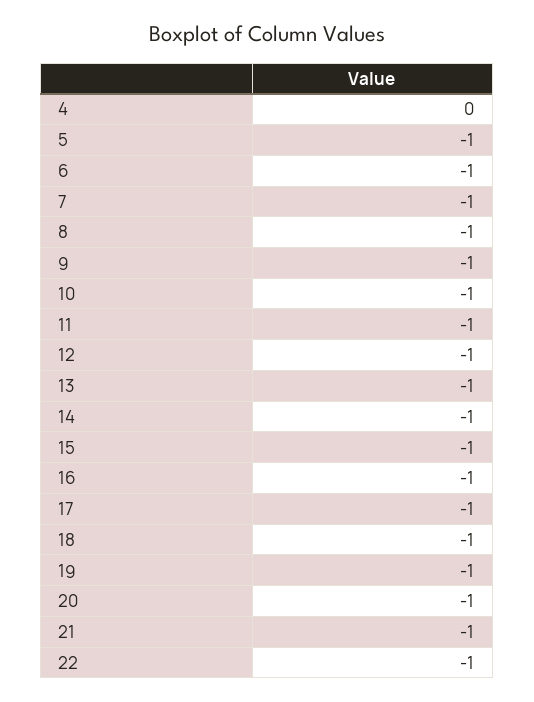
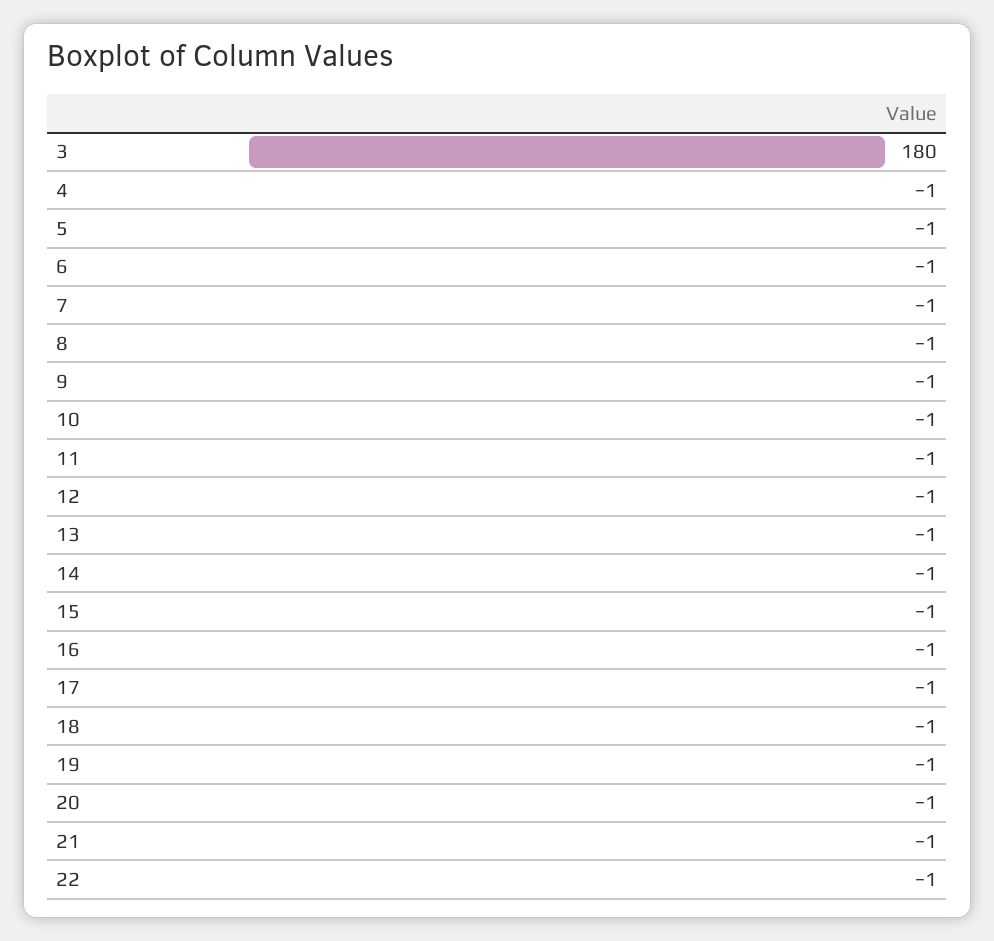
  {
-   "4": 0,
+   "4": -1,
    "5": -1,
    "6": -1,
    "7": -1,
    "8": -1,
    "9": -1,
    "10": -1,
    "11": -1,
    "12": -1,
    "13": -1,
    "14": -1,
    "15": -1,
    "16": -1,
    "17": -1,
    "18": -1,
    "19": -1,
    "20": -1,
    "21": -1,
-   "22": -1
+   "22": -1,
+   "3": 180
  }

